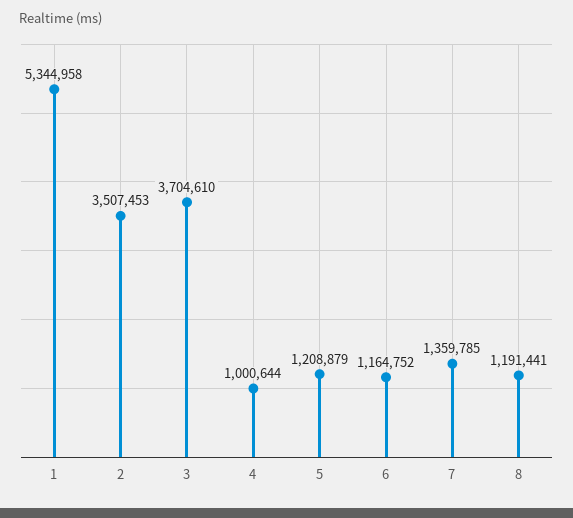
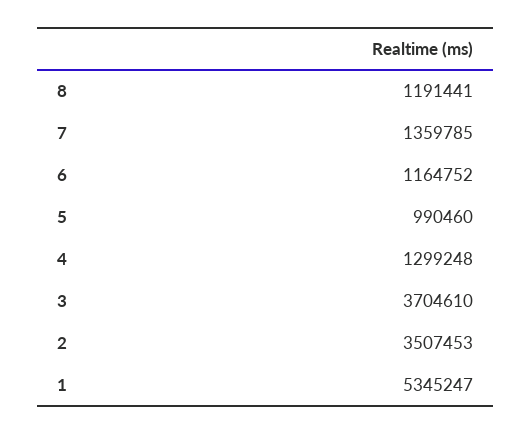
  {
-   "1": 5344958,
+   "1": 5345247,
    "2": 3507453,
    "3": 3704610,
-   "4": 1000644,
+   "4": 1299248,
-   "5": 1208879,
+   "5": 990460,
    "6": 1164752,
    "7": 1359785,
    "8": 1191441
  }

